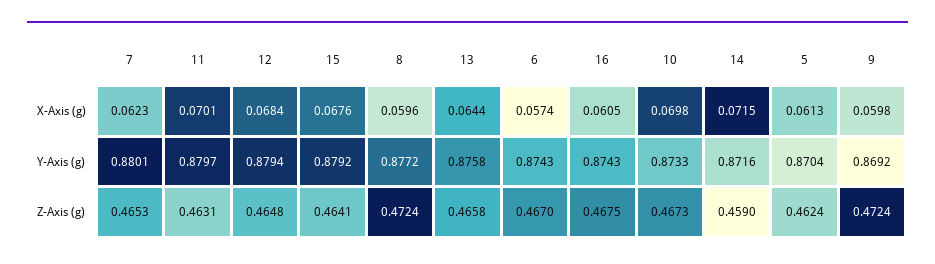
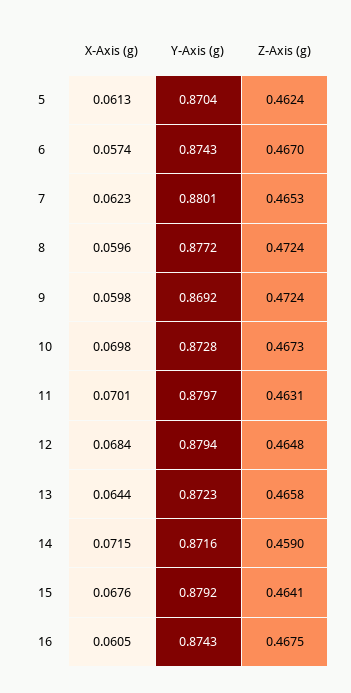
  {
    "7": {
      "X-Axis (g)": 0.0623,
      "Y-Axis (g)": 0.8801,
      "Z-Axis (g)": 0.4653
    },
    "11": {
      "X-Axis (g)": 0.0701,
      "Y-Axis (g)": 0.8797,
      "Z-Axis (g)": 0.4631
    },
    "12": {
      "X-Axis (g)": 0.0684,
      "Y-Axis (g)": 0.8794,
      "Z-Axis (g)": 0.4648
    },
    "15": {
      "X-Axis (g)": 0.0676,
      "Y-Axis (g)": 0.8792,
      "Z-Axis (g)": 0.4641
    },
    "8": {
      "X-Axis (g)": 0.0596,
      "Y-Axis (g)": 0.8772,
      "Z-Axis (g)": 0.4724
    },
    "13": {
      "X-Axis (g)": 0.0644,
-     "Y-Axis (g)": 0.8758,
+     "Y-Axis (g)": 0.8723,
      "Z-Axis (g)": 0.4658
    },
    "6": {
      "X-Axis (g)": 0.0574,
      "Y-Axis (g)": 0.8743,
      "Z-Axis (g)": 0.467
    },
    "16": {
      "X-Axis (g)": 0.0605,
      "Y-Axis (g)": 0.8743,
      "Z-Axis (g)": 0.4675
    },
    "10": {
      "X-Axis (g)": 0.0698,
-     "Y-Axis (g)": 0.8733,
+     "Y-Axis (g)": 0.8728,
      "Z-Axis (g)": 0.4673
    },
    "14": {
      "X-Axis (g)": 0.0715,
      "Y-Axis (g)": 0.8716,
      "Z-Axis (g)": 0.459
    },
    "5": {
      "X-Axis (g)": 0.0613,
      "Y-Axis (g)": 0.8704,
      "Z-Axis (g)": 0.4624
    },
    "9": {
      "X-Axis (g)": 0.0598,
      "Y-Axis (g)": 0.8692,
      "Z-Axis (g)": 0.4724
    }
  }

